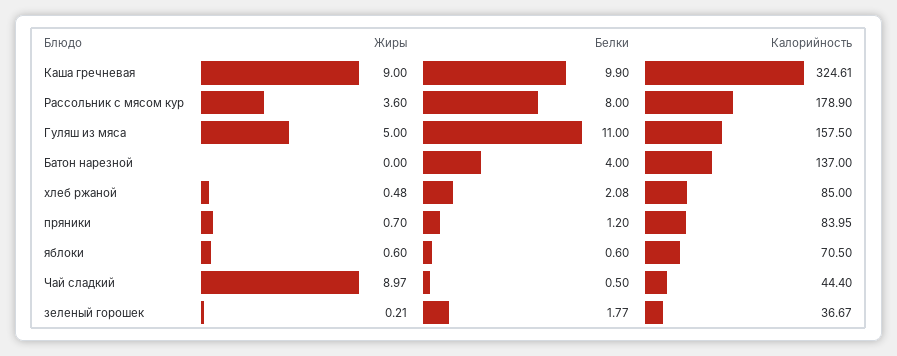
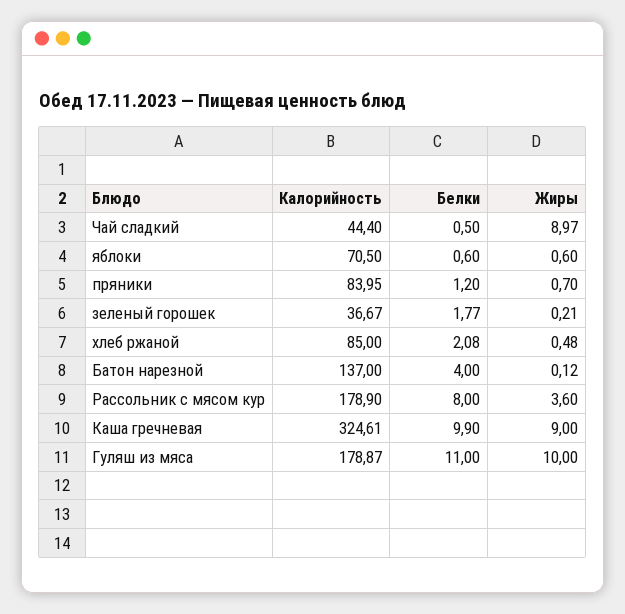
  {
    "Жиры": {
      "Каша гречневая": 9,
      "Рассольник с мясом кур": 3.6,
-     "Гуляш из мяса": 5,
+     "Гуляш из мяса": 10,
-     "Батон нарезной": 0,
+     "Батон нарезной": 0.12,
      "хлеб ржаной": 0.48,
      "пряники": 0.7,
      "яблоки": 0.6,
      "Чай сладкий": 8.97,
      "зеленый горошек": 0.21
    },
    "Белки": {
      "Каша гречневая": 9.9,
      "Рассольник с мясом кур": 8,
      "Гуляш из мяса": 11,
      "Батон нарезной": 4,
      "хлеб ржаной": 2.08,
      "пряники": 1.2,
      "яблоки": 0.6,
      "Чай сладкий": 0.5,
      "зеленый горошек": 1.77
    },
    "Калорийность": {
      "Каша гречневая": 324.61,
      "Рассольник с мясом кур": 178.9,
-     "Гуляш из мяса": 157.5,
+     "Гуляш из мяса": 178.87,
      "Батон нарезной": 137,
      "хлеб ржаной": 85,
      "пряники": 83.95,
      "яблоки": 70.5,
      "Чай сладкий": 44.4,
      "зеленый горошек": 36.67
    }
  }

